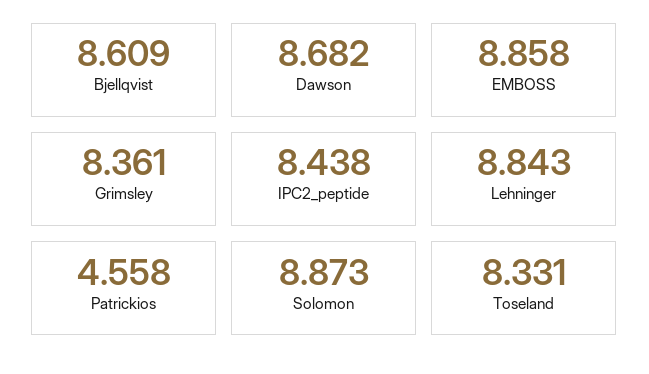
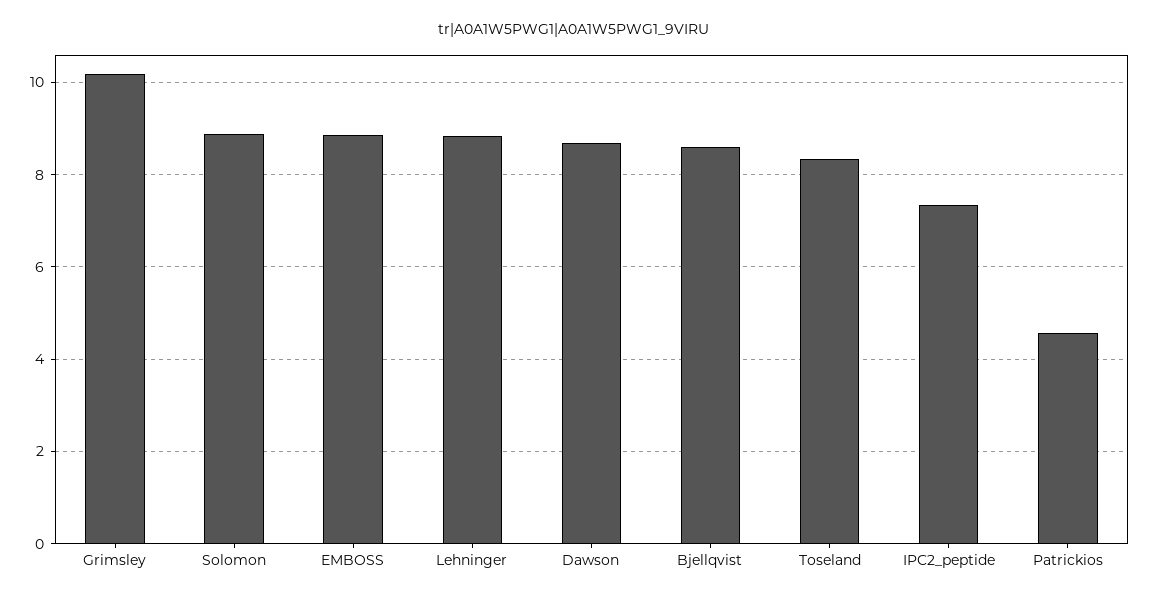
  {
    "Bjellqvist": 8.609,
    "Dawson": 8.682,
    "EMBOSS": 8.858,
-   "Grimsley": 8.361,
+   "Grimsley": 10.2,
-   "IPC2_peptide": 8.438,
+   "IPC2_peptide": 7.4,
    "Lehninger": 8.843,
    "Patrickios": 4.558,
    "Solomon": 8.873,
    "Toseland": 8.331
  }

